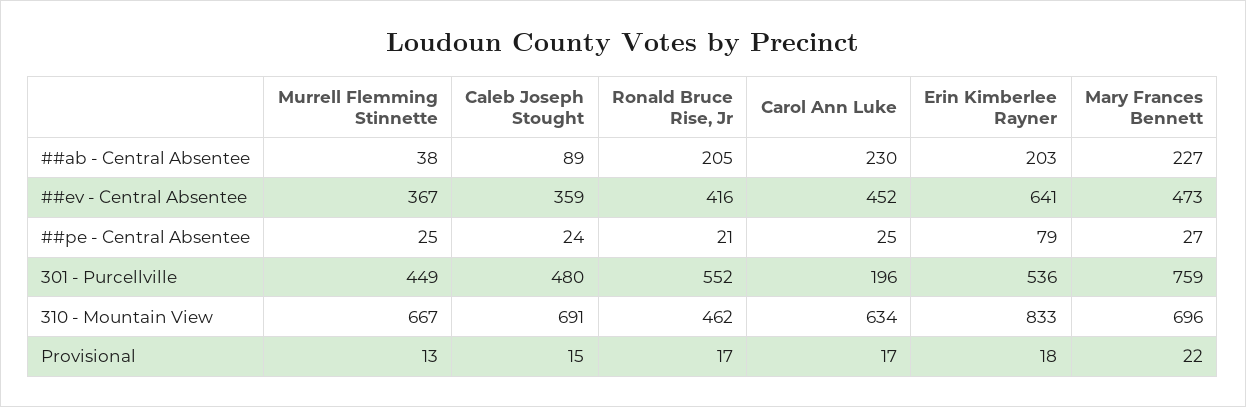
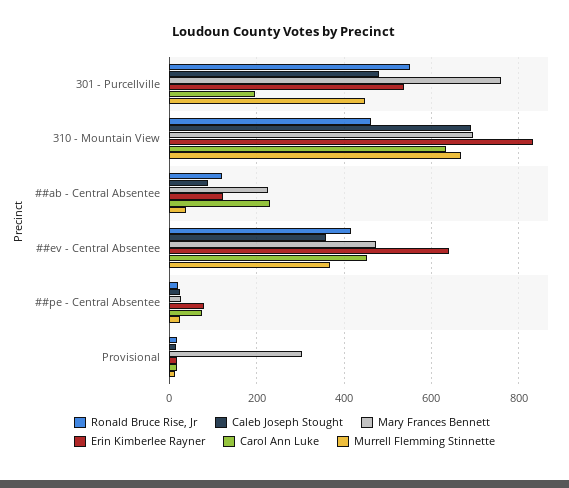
  {
    "Murrell Flemming Stinnette": {
      "##ab - Central Absentee": 38,
      "##ev - Central Absentee": 367,
      "##pe - Central Absentee": 25,
      "301 - Purcellville": 449,
      "310 - Mountain View": 667,
      "Provisional": 13
    },
    "Caleb Joseph Stought": {
      "##ab - Central Absentee": 89,
      "##ev - Central Absentee": 359,
      "##pe - Central Absentee": 24,
      "301 - Purcellville": 480,
      "310 - Mountain View": 691,
      "Provisional": 15
    },
    "Ronald Bruce Rise, Jr": {
-     "##ab - Central Absentee": 205,
+     "##ab - Central Absentee": 120,
      "##ev - Central Absentee": 416,
      "##pe - Central Absentee": 21,
      "301 - Purcellville": 552,
      "310 - Mountain View": 462,
      "Provisional": 17
    },
    "Carol Ann Luke": {
      "##ab - Central Absentee": 230,
      "##ev - Central Absentee": 452,
-     "##pe - Central Absentee": 25,
+     "##pe - Central Absentee": 80,
      "301 - Purcellville": 196,
      "310 - Mountain View": 634,
      "Provisional": 17
    },
    "Erin Kimberlee Rayner": {
-     "##ab - Central Absentee": 203,
+     "##ab - Central Absentee": 120,
      "##ev - Central Absentee": 641,
      "##pe - Central Absentee": 79,
      "301 - Purcellville": 536,
      "310 - Mountain View": 833,
      "Provisional": 18
    },
    "Mary Frances Bennett": {
      "##ab - Central Absentee": 227,
      "##ev - Central Absentee": 473,
      "##pe - Central Absentee": 27,
      "301 - Purcellville": 759,
      "310 - Mountain View": 696,
-     "Provisional": 22
+     "Provisional": 300
    }
  }

